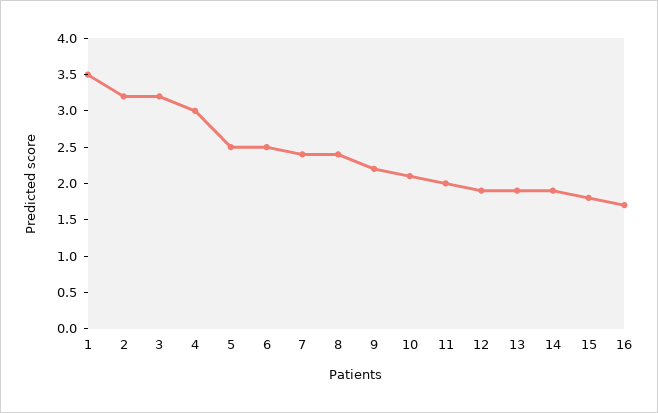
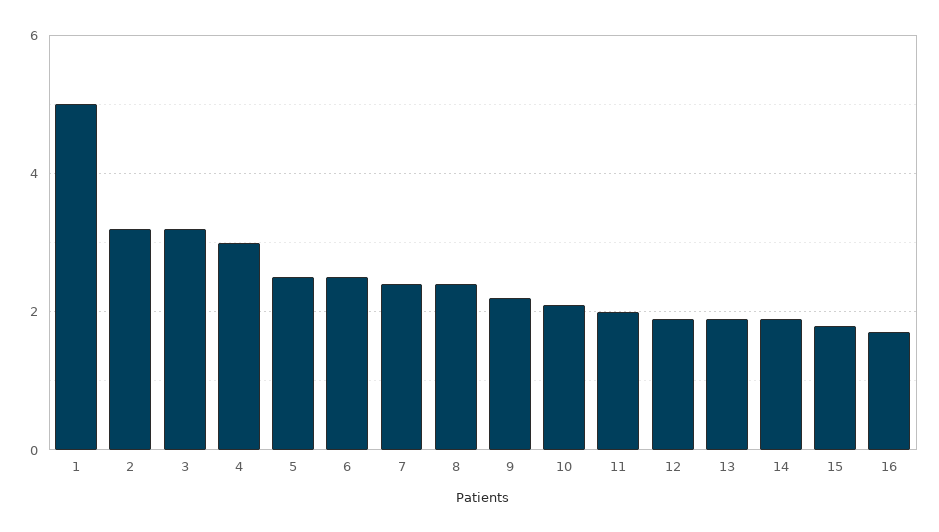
  {
-   "1": 3.5,
+   "1": 5,
    "2": 3,
    "3": 3,
    "4": 3,
    "5": 2.5,
    "6": 2.5,
    "7": 2.5,
    "8": 2.5,
    "9": 2,
    "10": 2,
    "11": 2,
    "12": 2,
    "13": 2,
    "14": 2,
    "15": 2,
    "16": 1.5
  }

